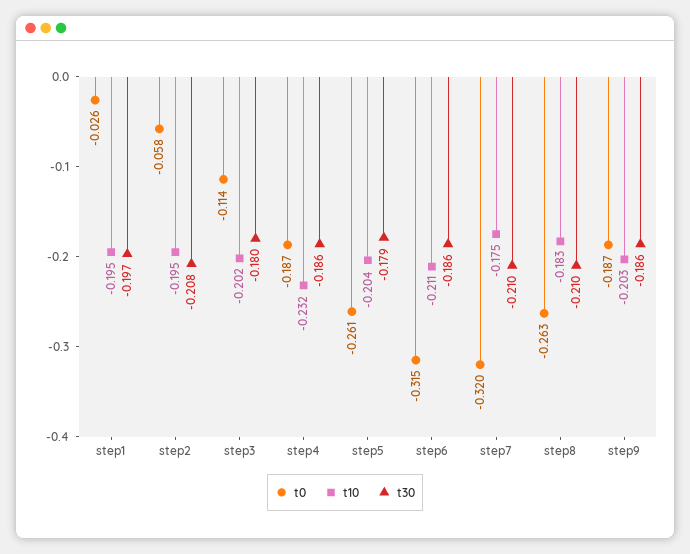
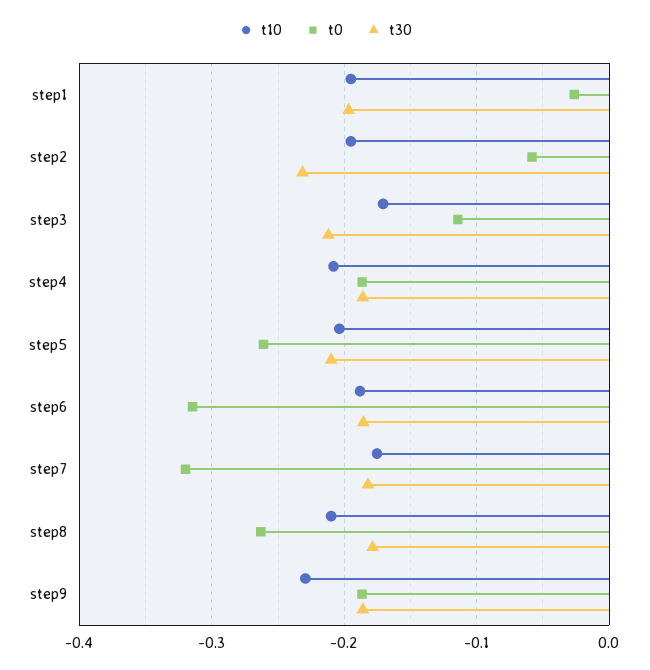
  {
    "t0": {
      "step1": -0.026,
      "step2": -0.058,
      "step3": -0.114,
      "step4": -0.187,
      "step5": -0.261,
      "step6": -0.315,
      "step7": -0.32,
      "step8": -0.263,
      "step9": -0.187
    },
    "t10": {
      "step1": -0.195,
      "step2": -0.195,
-     "step3": -0.202,
+     "step3": -0.17,
-     "step4": -0.232,
+     "step4": -0.21,
      "step5": -0.204,
-     "step6": -0.211,
+     "step6": -0.19,
      "step7": -0.175,
-     "step8": -0.183,
+     "step8": -0.21,
-     "step9": -0.203
+     "step9": -0.23
    },
    "t30": {
      "step1": -0.197,
-     "step2": -0.208,
+     "step2": -0.23,
-     "step3": -0.18,
+     "step3": -0.21,
      "step4": -0.186,
-     "step5": -0.179,
+     "step5": -0.21,
      "step6": -0.186,
-     "step7": -0.21,
+     "step7": -0.18,
-     "step8": -0.21,
+     "step8": -0.18,
      "step9": -0.186
    }
  }

